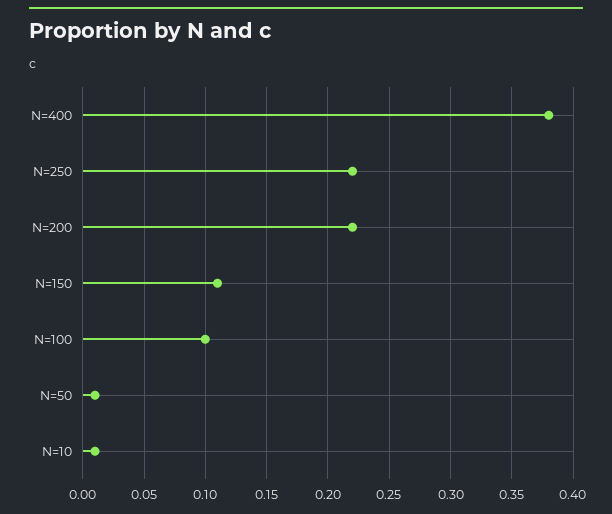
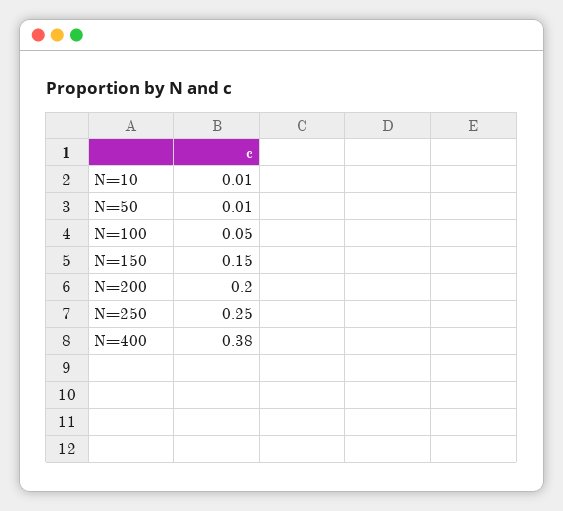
  {
    "N=400": 0.38,
-   "N=250": 0.22,
+   "N=250": 0.25,
-   "N=200": 0.22,
+   "N=200": 0.2,
-   "N=150": 0.11,
+   "N=150": 0.15,
-   "N=100": 0.1,
+   "N=100": 0.05,
    "N=50": 0.01,
    "N=10": 0.01
  }

